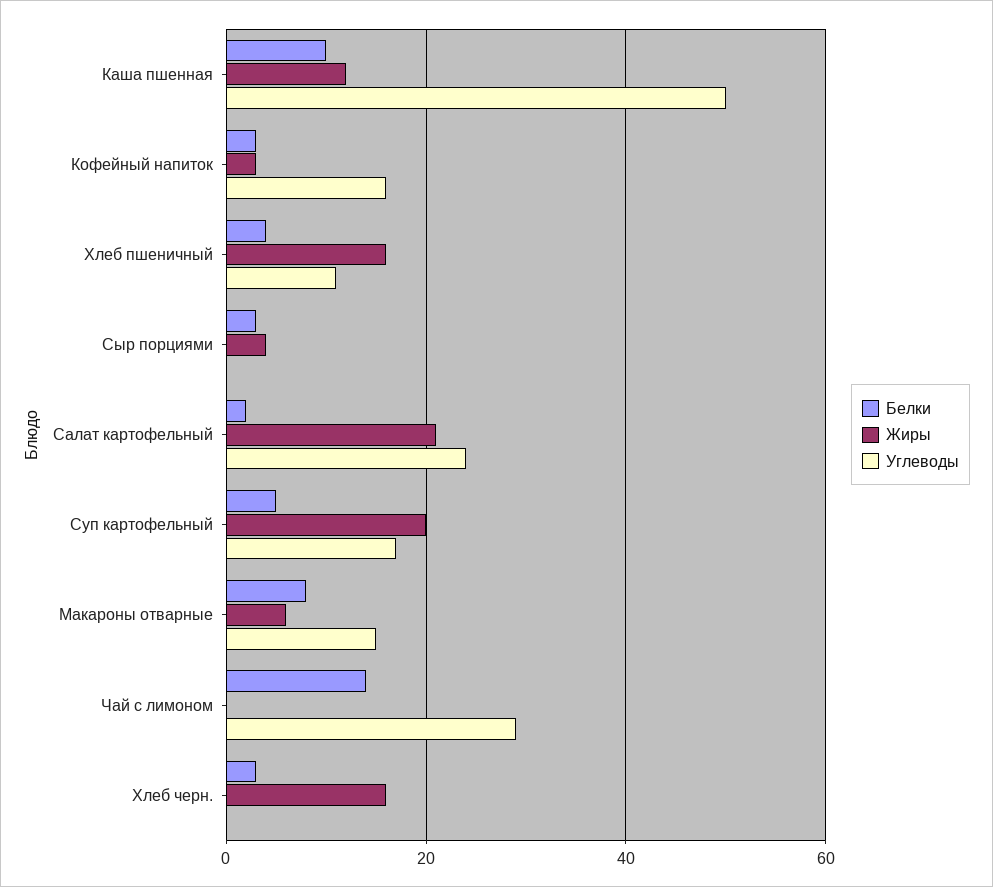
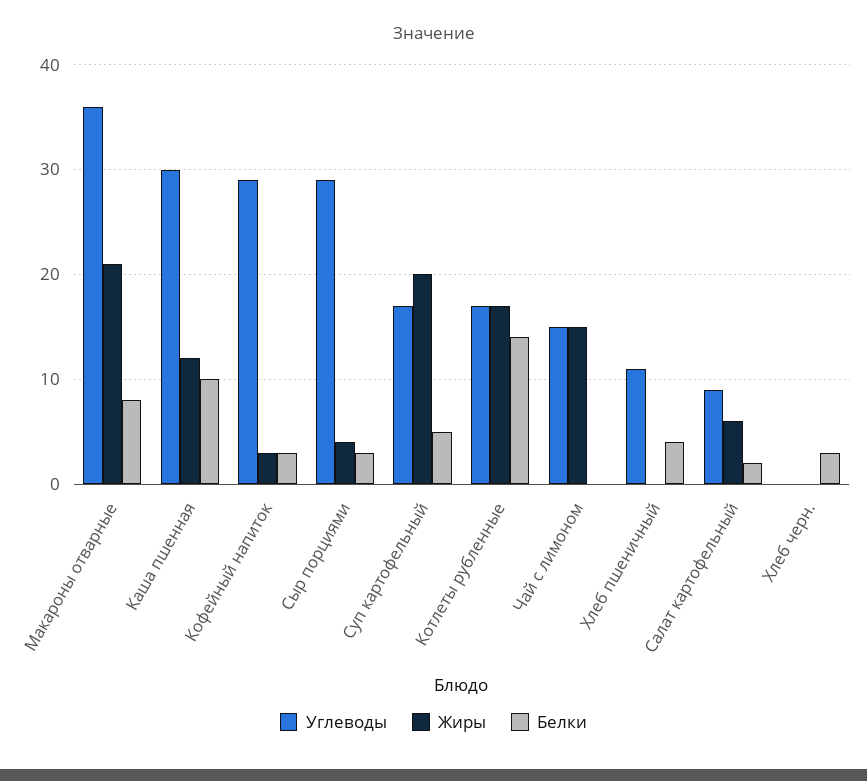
  {
    "Белки": {
      "Каша пшенная": 10,
      "Кофейный напиток": 3,
      "Хлеб пшеничный": 4,
      "Сыр порциями": 3,
      "Салат картофельный": 2,
      "Суп картофельный": 5,
      "Макароны отварные": 8,
-     "Чай с лимоном": 15,
+     "Чай с лимоном": 0,
-     "Хлеб черн.": 3
+     "Хлеб черн.": 3,
+     "Котлеты рубленные": 14
    },
    "Жиры": {
      "Каша пшенная": 12,
      "Кофейный напиток": 3,
-     "Хлеб пшеничный": 15,
+     "Хлеб пшеничный": 0,
      "Сыр порциями": 4,
-     "Салат картофельный": 20,
+     "Салат картофельный": 6,
      "Суп картофельный": 20,
-     "Макароны отварные": 5,
+     "Макароны отварные": 21,
-     "Чай с лимоном": 0,
+     "Чай с лимоном": 15,
-     "Хлеб черн.": 15
+     "Хлеб черн.": 0,
+     "Котлеты рубленные": 17
    },
    "Углеводы": {
-     "Каша пшенная": 50,
+     "Каша пшенная": 30,
-     "Кофейный напиток": 15,
+     "Кофейный напиток": 29,
      "Хлеб пшеничный": 11,
-     "Сыр порциями": 0,
+     "Сыр порциями": 29,
-     "Салат картофельный": 25,
+     "Салат картофельный": 9,
      "Суп картофельный": 17,
-     "Макароны отварные": 15,
+     "Макароны отварные": 36,
-     "Чай с лимоном": 30,
+     "Чай с лимоном": 15,
-     "Хлеб черн.": 0
+     "Хлеб черн.": 0,
+     "Котлеты рубленные": 17
    }
  }

